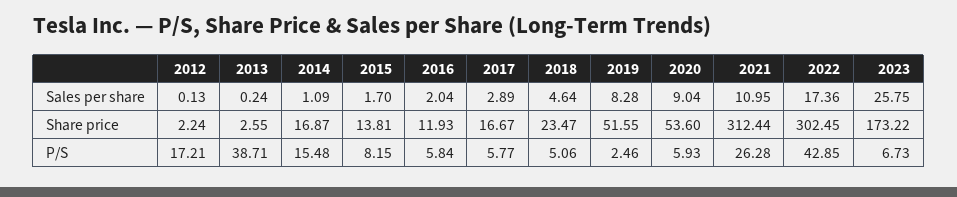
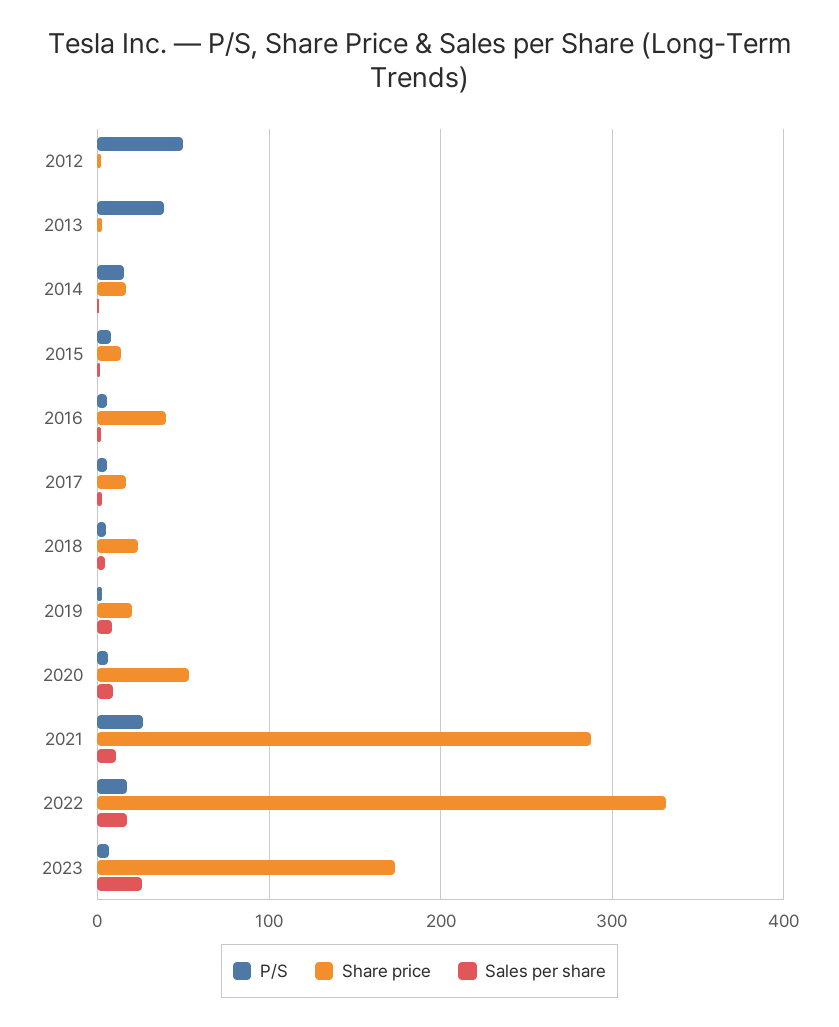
  {
    "Sales per share": {
      "2012": 0.13,
      "2013": 0.24,
      "2014": 1.09,
      "2015": 1.7,
      "2016": 2.04,
      "2017": 2.89,
      "2018": 4.64,
      "2019": 8.28,
      "2020": 9.04,
      "2021": 10.95,
      "2022": 17.36,
      "2023": 25.75
    },
    "Share price": {
      "2012": 2.24,
      "2013": 2.55,
      "2014": 16.87,
      "2015": 13.81,
-     "2016": 11.93,
+     "2016": 40,
      "2017": 16.67,
      "2018": 23.47,
-     "2019": 51.55,
+     "2019": 20,
      "2020": 53.6,
-     "2021": 312.44,
+     "2021": 290,
-     "2022": 302.45,
+     "2022": 330,
      "2023": 173.22
    },
    "P/S": {
-     "2012": 17.21,
+     "2012": 50,
      "2013": 38.71,
      "2014": 15.48,
      "2015": 8.15,
      "2016": 5.84,
      "2017": 5.77,
      "2018": 5.06,
      "2019": 2.46,
      "2020": 5.93,
      "2021": 26.28,
-     "2022": 42.85,
+     "2022": 20,
      "2023": 6.73
    }
  }

